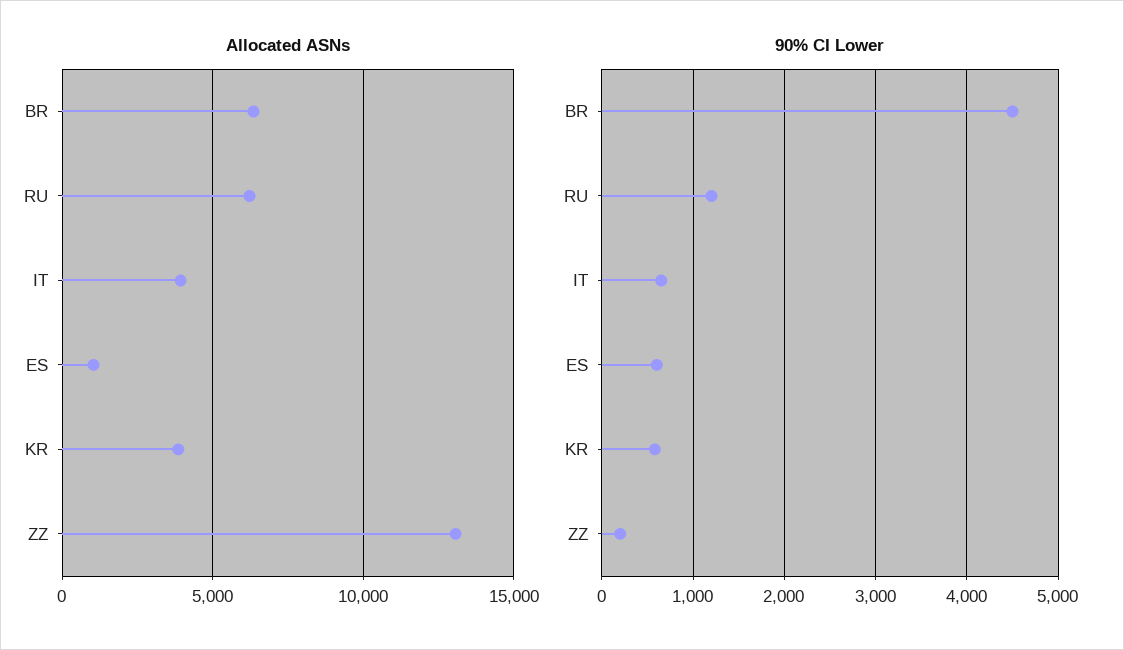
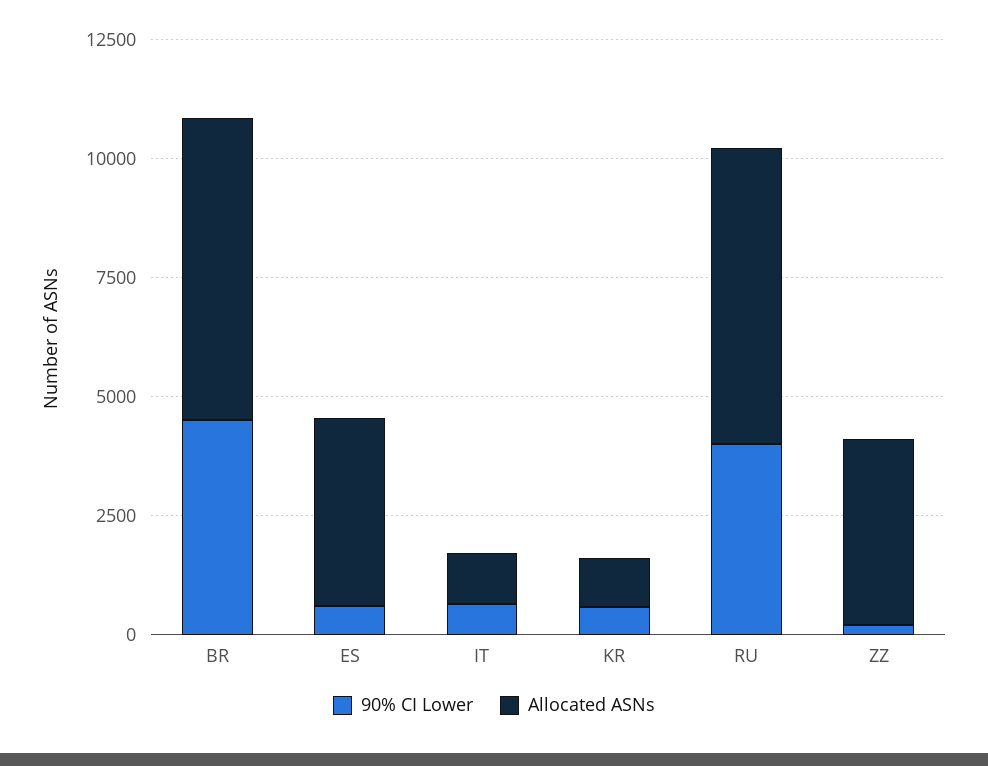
  {
    "Allocated ASNs": {
      "BR": 6500,
      "RU": 6000,
-     "IT": 4000,
+     "IT": 1000,
-     "ES": 1000,
+     "ES": 4000,
-     "KR": 4000,
+     "KR": 1000,
-     "ZZ": 13000
+     "ZZ": 4000
    },
    "90% CI Lower": {
      "BR": 4500,
-     "RU": 1200,
+     "RU": 4000,
      "IT": 700,
      "ES": 600,
      "KR": 600,
      "ZZ": 200
    }
  }

